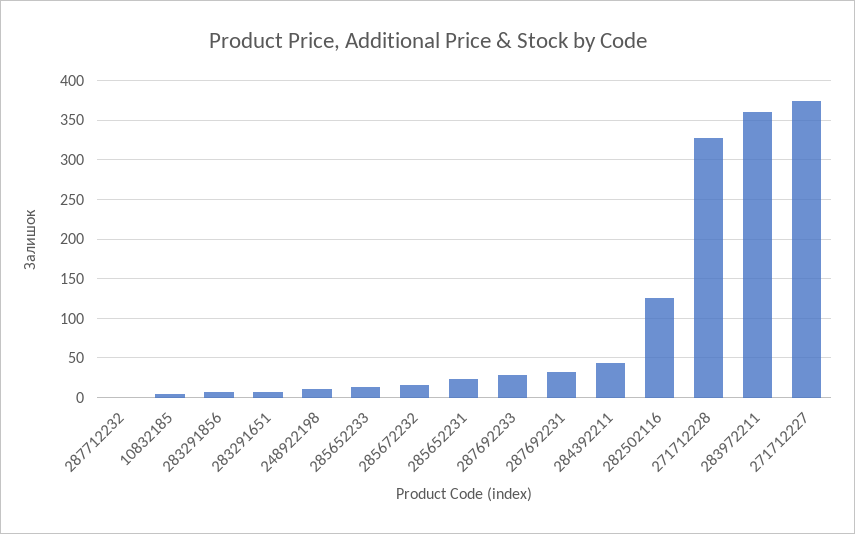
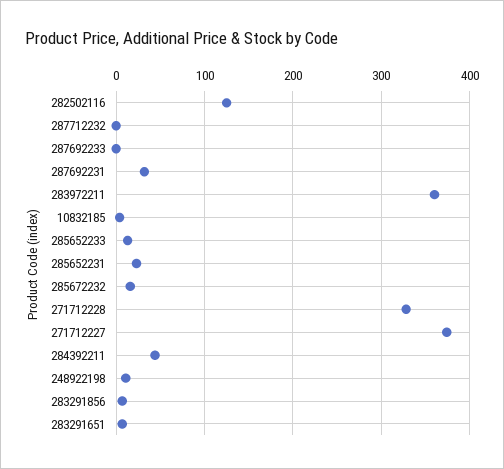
  {
    "287712232": 0,
    "10832185": 0,
    "283291856": 10,
    "283291651": 10,
    "248922198": 10,
    "285652233": 10,
    "285672232": 20,
    "285652231": 20,
-   "287692233": 30,
+   "287692233": 0,
    "287692231": 30,
    "284392211": 40,
    "282502116": 130,
    "271712228": 330,
    "283972211": 360,
    "271712227": 370
  }

